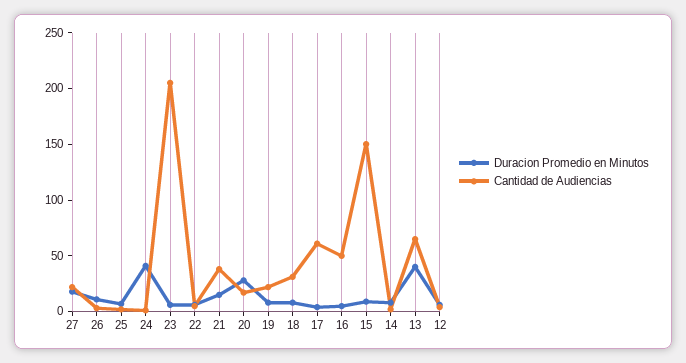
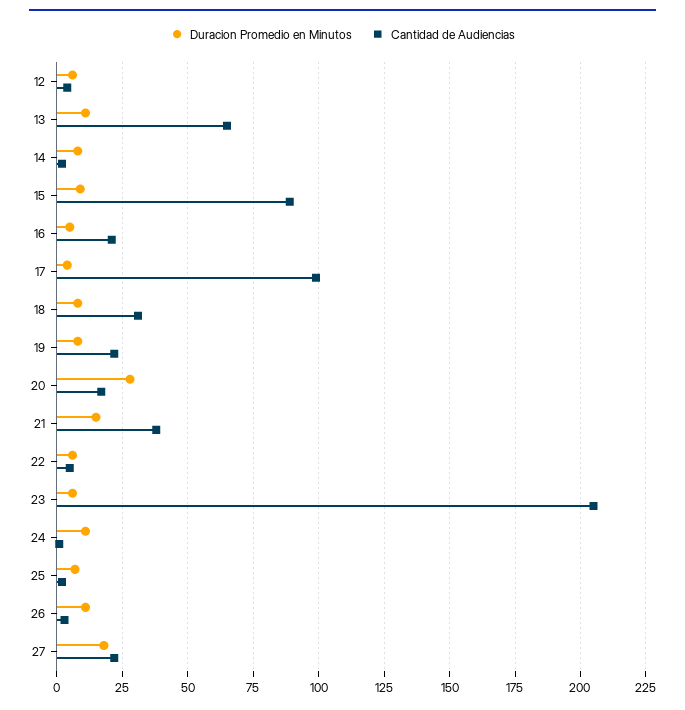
  {
    "Duracion Promedio en Minutos": {
      "27": 20,
      "26": 10,
      "25": 5,
-     "24": 40,
+     "24": 10,
      "23": 5,
      "22": 5,
      "21": 15,
      "20": 30,
      "19": 10,
      "18": 10,
      "17": 5,
      "16": 5,
      "15": 10,
      "14": 10,
-     "13": 40,
+     "13": 10,
      "12": 5
    },
    "Cantidad de Audiencias": {
      "27": 20,
      "26": 5,
      "25": 0,
      "24": 0,
      "23": 205,
      "22": 5,
      "21": 40,
      "20": 15,
      "19": 20,
      "18": 30,
-     "17": 60,
+     "17": 100,
-     "16": 50,
+     "16": 20,
-     "15": 150,
+     "15": 90,
      "14": 0,
      "13": 65,
      "12": 5
    }
  }

